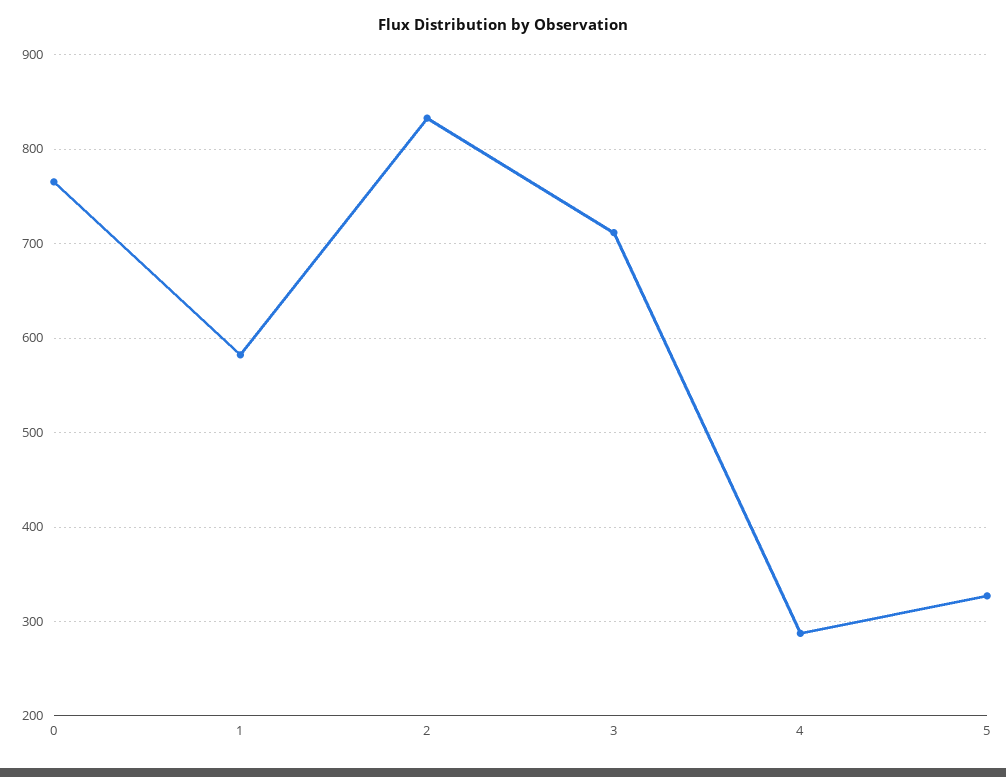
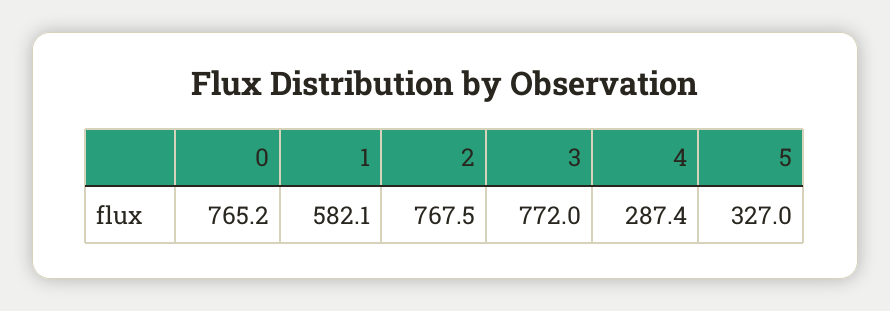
  {
    "0": 765.2,
    "1": 582.1,
-   "2": 830,
+   "2": 767.5,
-   "3": 710,
+   "3": 772,
    "4": 287.4,
    "5": 327
  }

